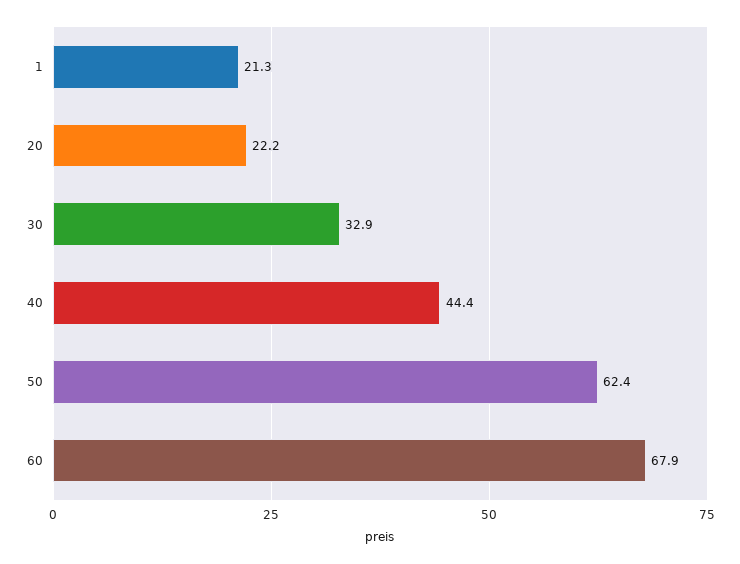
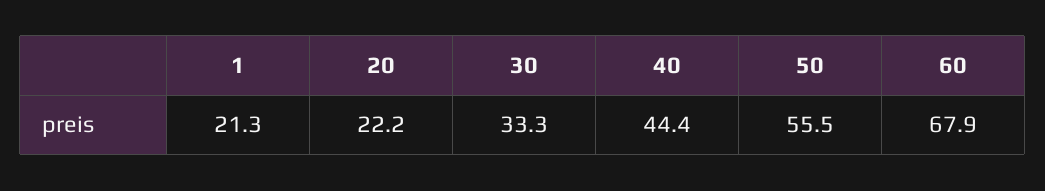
  {
    "1": 21.3,
    "20": 22.2,
-   "30": 32.9,
+   "30": 33.3,
    "40": 44.4,
-   "50": 62.4,
+   "50": 55.5,
    "60": 67.9
  }

